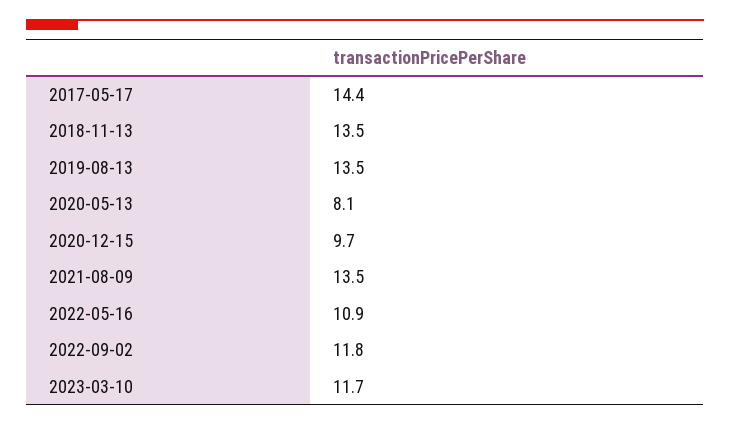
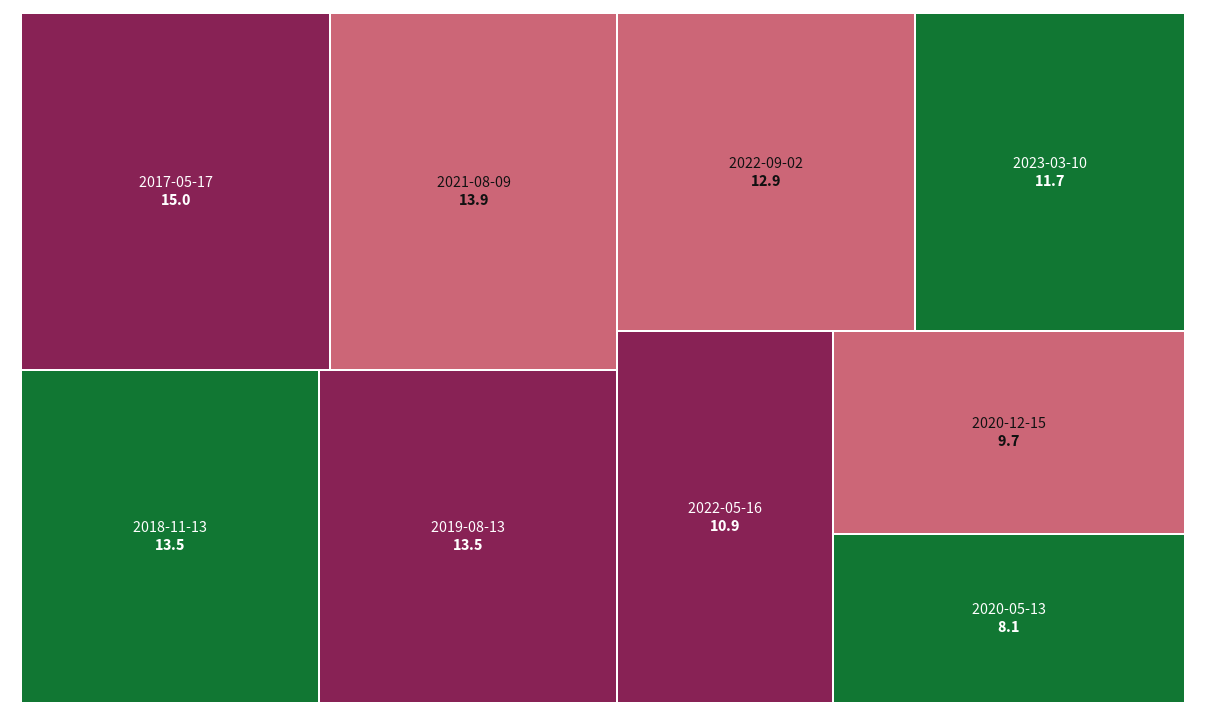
  {
-   "2017-05-17": 14.4,
+   "2017-05-17": 15,
    "2018-11-13": 13.5,
    "2019-08-13": 13.5,
    "2020-05-13": 8.1,
    "2020-12-15": 9.7,
-   "2021-08-09": 13.5,
+   "2021-08-09": 13.9,
    "2022-05-16": 10.9,
-   "2022-09-02": 11.8,
+   "2022-09-02": 12.9,
    "2023-03-10": 11.7
  }

